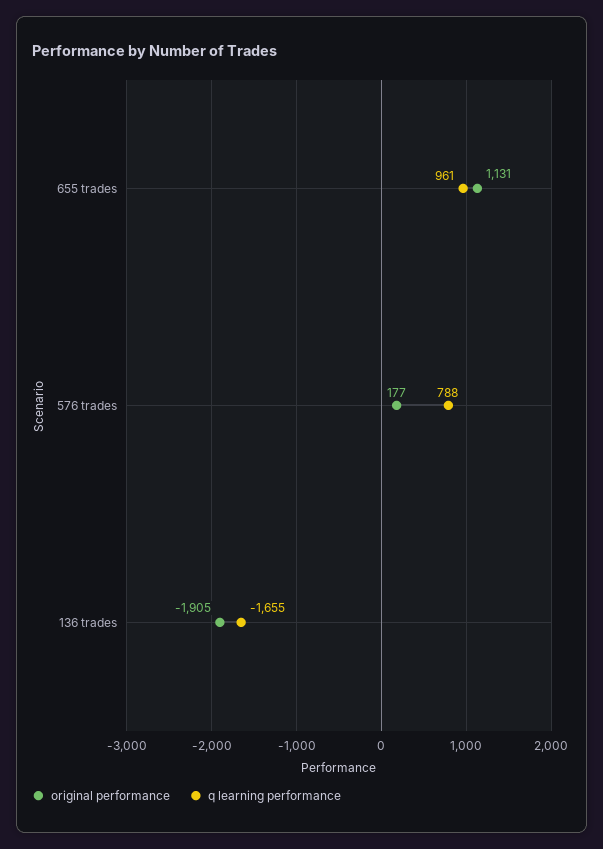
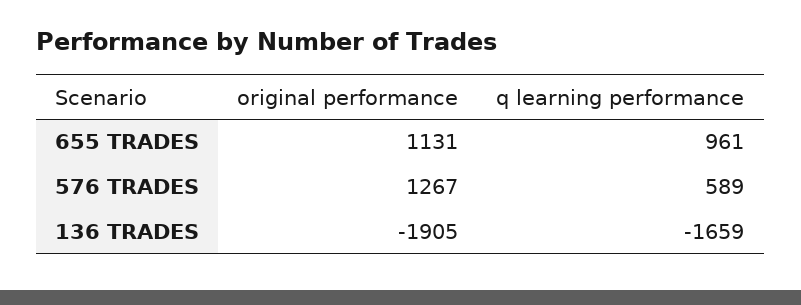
  {
    "original performance": {
      "655 trades": 1131,
-     "576 trades": 177,
+     "576 trades": 1267,
      "136 trades": -1905
    },
    "q learning performance": {
      "655 trades": 961,
-     "576 trades": 788,
+     "576 trades": 589,
-     "136 trades": -1655
+     "136 trades": -1659
    }
  }

